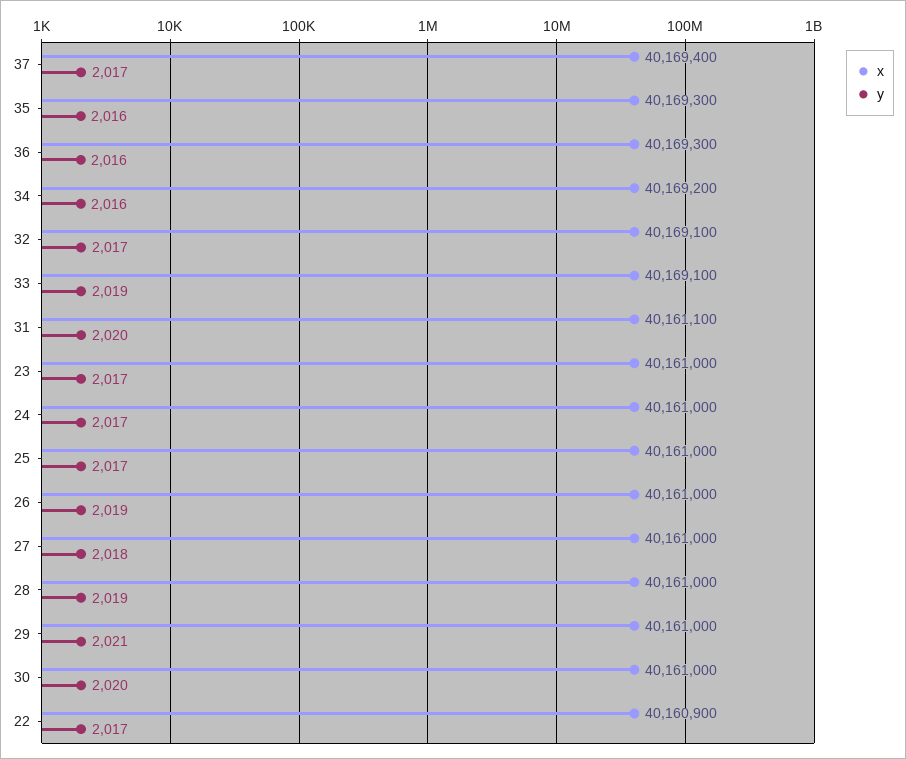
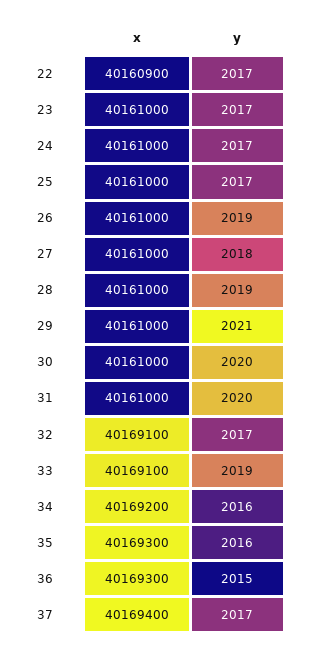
  {
    "x": {
      "37": 40169400,
      "35": 40169300,
      "36": 40169300,
      "34": 40169200,
      "32": 40169100,
      "33": 40169100,
-     "31": 40161100,
+     "31": 40161000,
      "23": 40161000,
      "24": 40161000,
      "25": 40161000,
      "26": 40161000,
      "27": 40161000,
      "28": 40161000,
      "29": 40161000,
      "30": 40161000,
      "22": 40160900
    },
    "y": {
      "37": 2017,
      "35": 2016,
-     "36": 2016,
+     "36": 2015,
      "34": 2016,
      "32": 2017,
      "33": 2019,
      "31": 2020,
      "23": 2017,
      "24": 2017,
      "25": 2017,
      "26": 2019,
      "27": 2018,
      "28": 2019,
      "29": 2021,
      "30": 2020,
      "22": 2017
    }
  }

